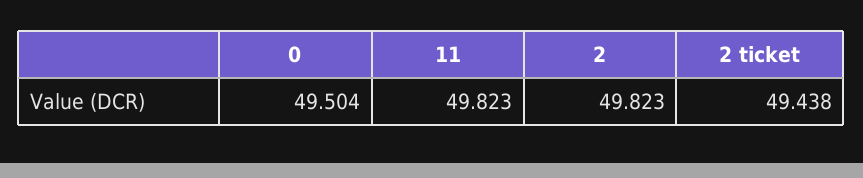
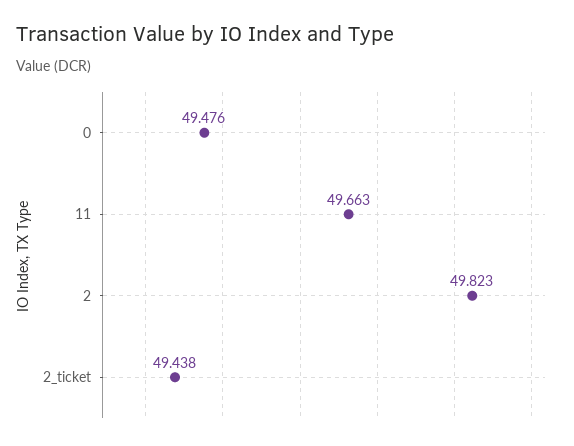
  {
-   "0": 49.504,
+   "0": 49.476,
-   "11": 49.823,
+   "11": 49.663,
    "2": 49.823,
    "2 ticket": 49.438
  }

